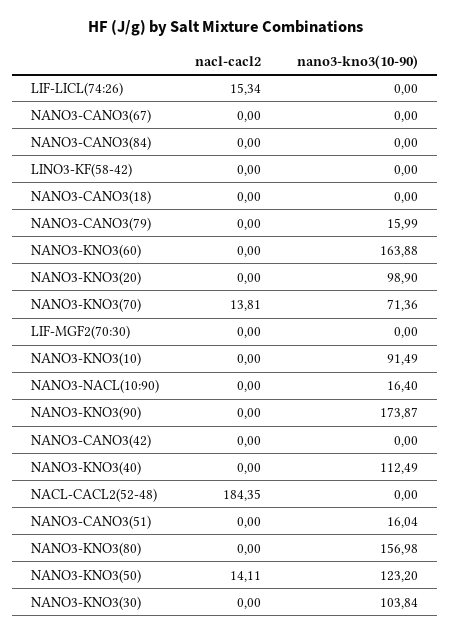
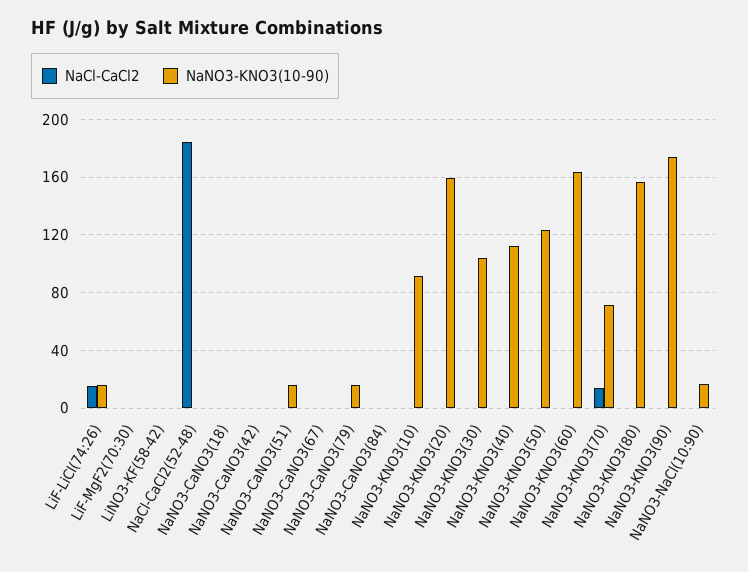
  {
    "nacl-cacl2": {
      "LIF-LICL(74:26)": 15.34,
      "NANO3-CANO3(67)": 0,
      "NANO3-CANO3(84)": 0,
      "LINO3-KF(58-42)": 0,
      "NANO3-CANO3(18)": 0,
      "NANO3-CANO3(79)": 0,
      "NANO3-KNO3(60)": 0,
      "NANO3-KNO3(20)": 0,
      "NANO3-KNO3(70)": 13.81,
      "LIF-MGF2(70:30)": 0,
      "NANO3-KNO3(10)": 0,
      "NANO3-NACL(10:90)": 0,
      "NANO3-KNO3(90)": 0,
      "NANO3-CANO3(42)": 0,
      "NANO3-KNO3(40)": 0,
      "NACL-CACL2(52-48)": 184.35,
      "NANO3-CANO3(51)": 0,
      "NANO3-KNO3(80)": 0,
-     "NANO3-KNO3(50)": 14.11,
+     "NANO3-KNO3(50)": 0,
      "NANO3-KNO3(30)": 0
    },
    "nano3-kno3(10-90)": {
-     "LIF-LICL(74:26)": 0,
+     "LIF-LICL(74:26)": 15,
      "NANO3-CANO3(67)": 0,
      "NANO3-CANO3(84)": 0,
      "LINO3-KF(58-42)": 0,
      "NANO3-CANO3(18)": 0,
      "NANO3-CANO3(79)": 15.99,
      "NANO3-KNO3(60)": 163.88,
-     "NANO3-KNO3(20)": 98.9,
+     "NANO3-KNO3(20)": 160,
      "NANO3-KNO3(70)": 71.36,
      "LIF-MGF2(70:30)": 0,
      "NANO3-KNO3(10)": 91.49,
      "NANO3-NACL(10:90)": 16.4,
      "NANO3-KNO3(90)": 173.87,
      "NANO3-CANO3(42)": 0,
      "NANO3-KNO3(40)": 112.49,
      "NACL-CACL2(52-48)": 0,
      "NANO3-CANO3(51)": 16.04,
      "NANO3-KNO3(80)": 156.98,
      "NANO3-KNO3(50)": 123.2,
      "NANO3-KNO3(30)": 103.84
    }
  }

